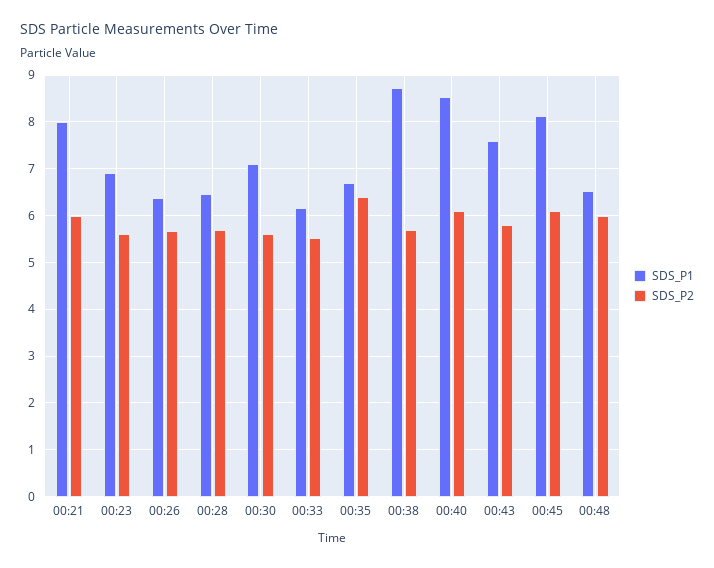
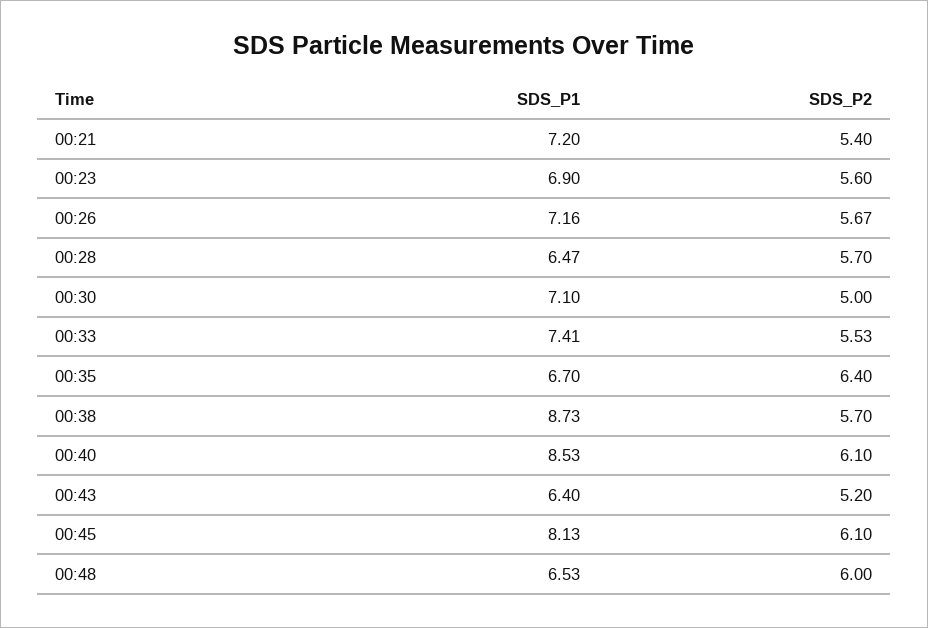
  {
    "SDS_P1": {
-     "00:21": 8,
+     "00:21": 7.2,
      "00:23": 6.9,
-     "00:26": 6.4,
+     "00:26": 7.16,
      "00:28": 6.47,
      "00:30": 7.1,
-     "00:33": 6.2,
+     "00:33": 7.41,
      "00:35": 6.7,
      "00:38": 8.73,
      "00:40": 8.53,
-     "00:43": 7.6,
+     "00:43": 6.4,
      "00:45": 8.13,
      "00:48": 6.53
    },
    "SDS_P2": {
-     "00:21": 6,
+     "00:21": 5.4,
      "00:23": 5.6,
      "00:26": 5.67,
      "00:28": 5.7,
-     "00:30": 5.6,
+     "00:30": 5,
      "00:33": 5.53,
      "00:35": 6.4,
      "00:38": 5.7,
      "00:40": 6.1,
-     "00:43": 5.8,
+     "00:43": 5.2,
      "00:45": 6.1,
      "00:48": 6
    }
  }

